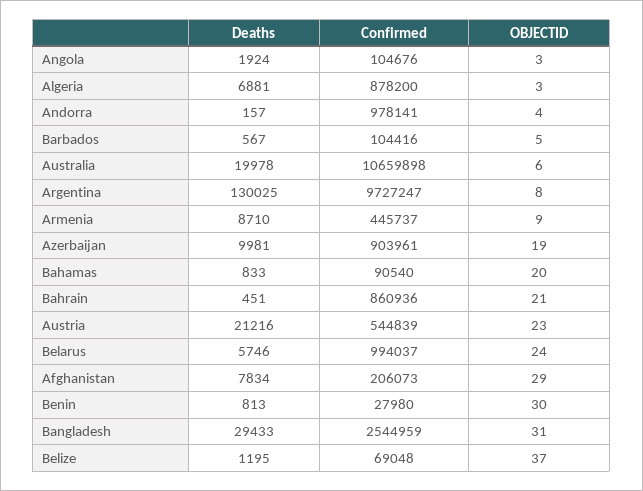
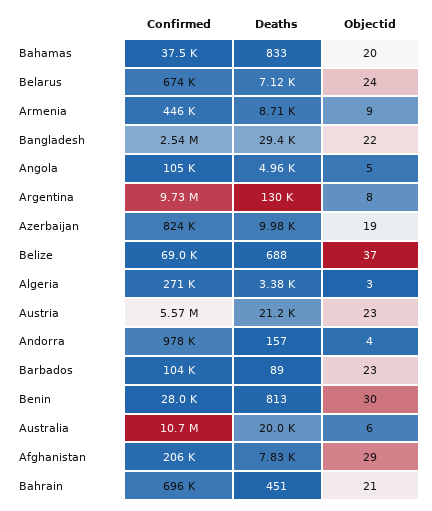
  {
    "Deaths": {
-     "Angola": 1924,
+     "Angola": 4960,
-     "Algeria": 6881,
+     "Algeria": 3380,
      "Andorra": 157,
-     "Barbados": 567,
+     "Barbados": 89,
      "Australia": 19978,
      "Argentina": 130025,
      "Armenia": 8710,
      "Azerbaijan": 9981,
      "Bahamas": 833,
      "Bahrain": 451,
      "Austria": 21216,
-     "Belarus": 5746,
+     "Belarus": 7120,
      "Afghanistan": 7834,
      "Benin": 813,
      "Bangladesh": 29433,
-     "Belize": 1195
+     "Belize": 688
    },
    "Confirmed": {
      "Angola": 104676,
-     "Algeria": 878200,
+     "Algeria": 271000,
      "Andorra": 978141,
      "Barbados": 104416,
      "Australia": 10659898,
      "Argentina": 9727247,
      "Armenia": 445737,
-     "Azerbaijan": 903961,
+     "Azerbaijan": 824000,
-     "Bahamas": 90540,
+     "Bahamas": 37500,
-     "Bahrain": 860936,
+     "Bahrain": 696000,
-     "Austria": 544839,
+     "Austria": 5570000,
-     "Belarus": 994037,
+     "Belarus": 674000,
      "Afghanistan": 206073,
      "Benin": 27980,
      "Bangladesh": 2544959,
      "Belize": 69048
    },
    "OBJECTID": {
-     "Angola": 3,
+     "Angola": 5,
      "Algeria": 3,
      "Andorra": 4,
-     "Barbados": 5,
+     "Barbados": 23,
      "Australia": 6,
      "Argentina": 8,
      "Armenia": 9,
      "Azerbaijan": 19,
      "Bahamas": 20,
      "Bahrain": 21,
      "Austria": 23,
      "Belarus": 24,
      "Afghanistan": 29,
      "Benin": 30,
-     "Bangladesh": 31,
+     "Bangladesh": 22,
      "Belize": 37
    }
  }

